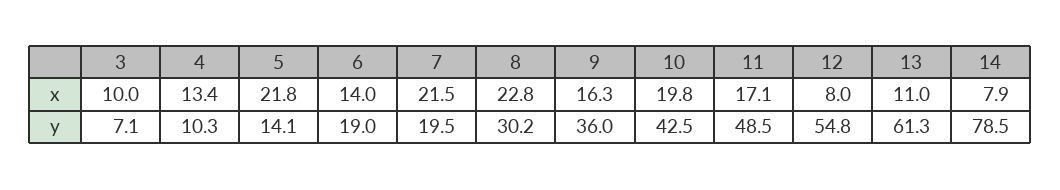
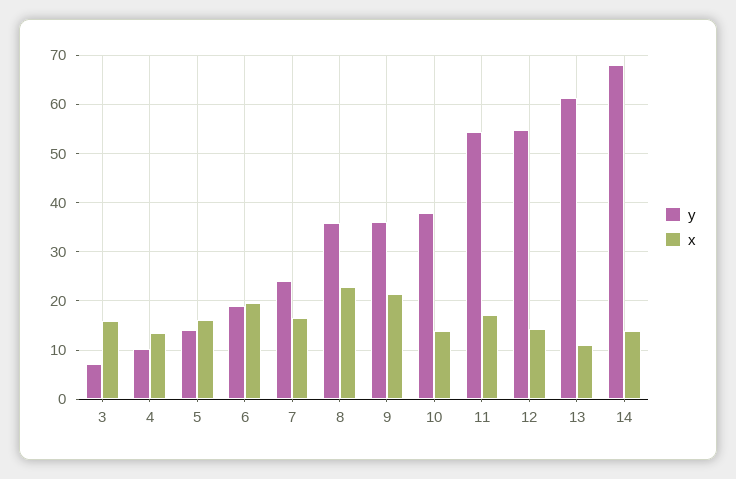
  {
    "x": {
-     "3": 10,
+     "3": 16,
      "4": 13.4,
-     "5": 21.8,
+     "5": 16,
-     "6": 14,
+     "6": 20,
-     "7": 21.5,
+     "7": 16,
      "8": 22.8,
-     "9": 16.3,
+     "9": 22,
-     "10": 19.8,
+     "10": 14,
      "11": 17.1,
-     "12": 8,
+     "12": 14,
      "13": 11,
-     "14": 7.9
+     "14": 14
    },
    "y": {
      "3": 7.1,
      "4": 10.3,
      "5": 14.1,
      "6": 19,
-     "7": 19.5,
+     "7": 24,
-     "8": 30.2,
+     "8": 36,
      "9": 36,
-     "10": 42.5,
+     "10": 38,
-     "11": 48.5,
+     "11": 54,
      "12": 54.8,
      "13": 61.3,
-     "14": 78.5
+     "14": 68
    }
  }

